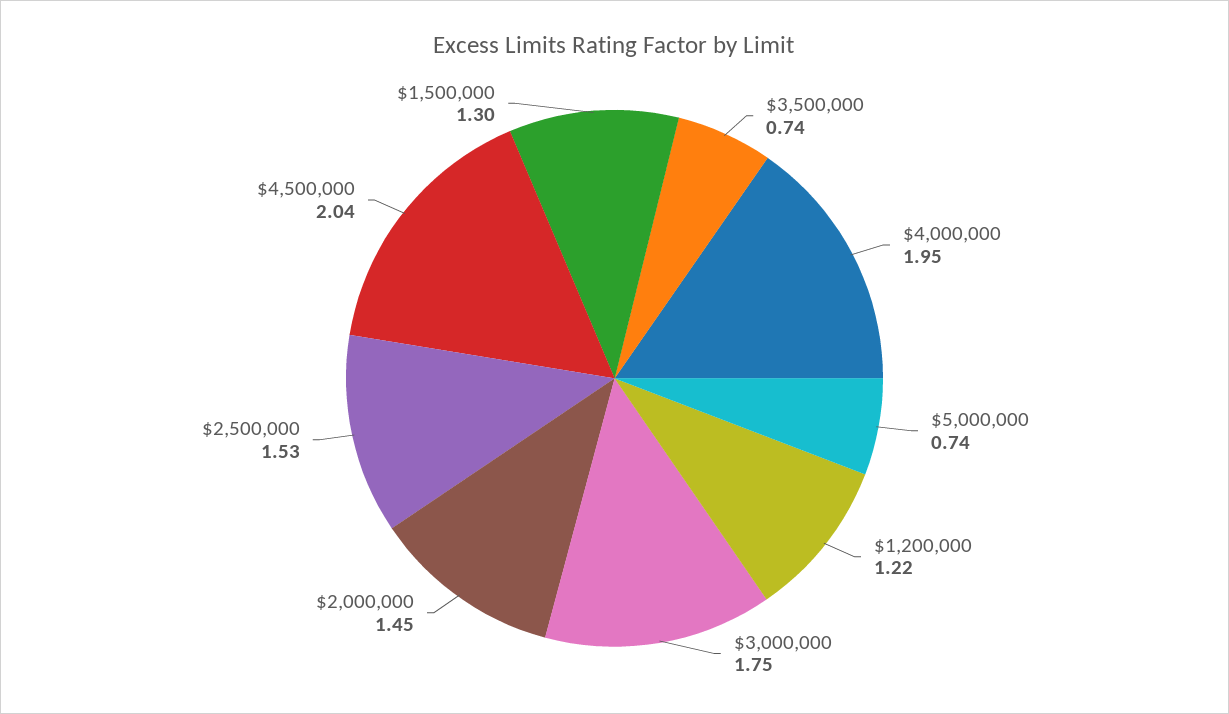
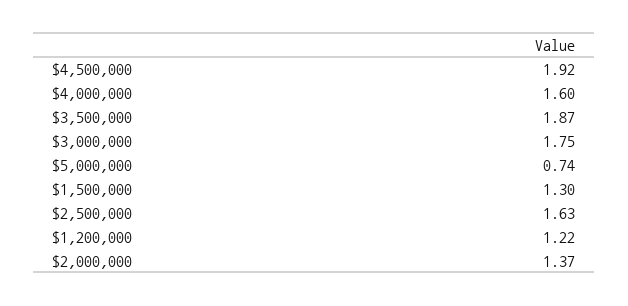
  {
-   "$3,500,000": 0.74,
+   "$3,500,000": 1.87,
-   "$4,000,000": 1.95,
+   "$4,000,000": 1.6,
    "$5,000,000": 0.74,
    "$1,200,000": 1.22,
    "$3,000,000": 1.75,
-   "$2,000,000": 1.45,
+   "$2,000,000": 1.37,
-   "$2,500,000": 1.53,
+   "$2,500,000": 1.63,
-   "$4,500,000": 2.04,
+   "$4,500,000": 1.92,
    "$1,500,000": 1.3
  }

